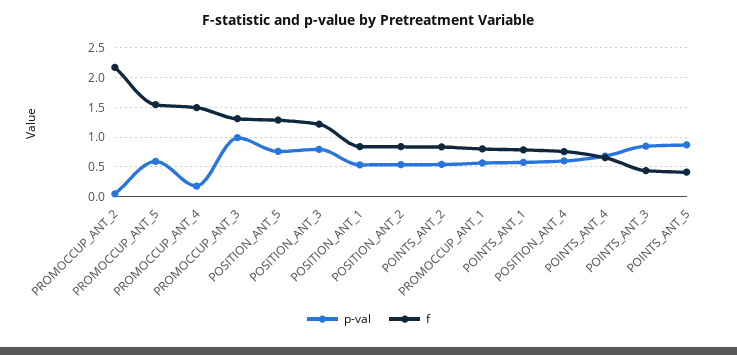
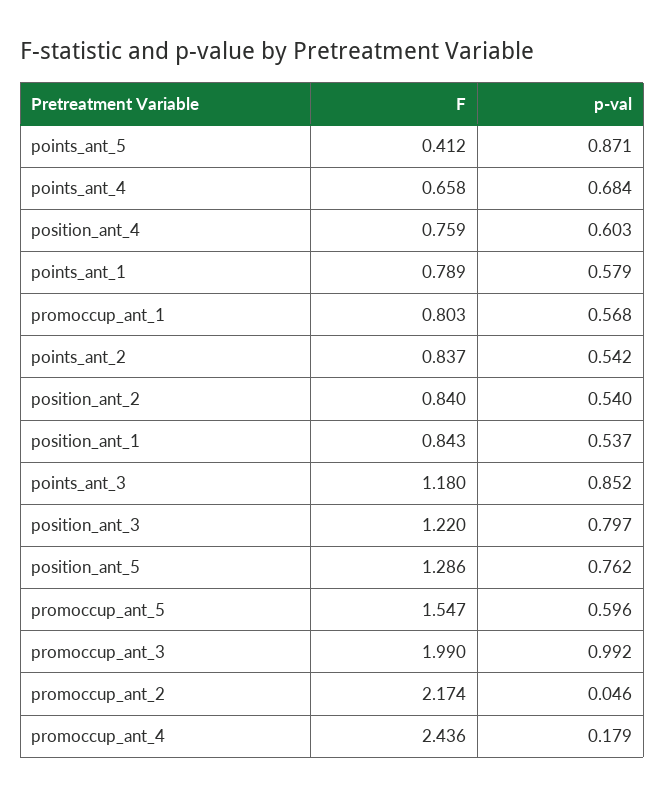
  {
    "p-val": {
      "PROMOCCUP_ANT_2": 0.046,
      "PROMOCCUP_ANT_5": 0.596,
      "PROMOCCUP_ANT_4": 0.179,
      "PROMOCCUP_ANT_3": 0.992,
      "POSITION_ANT_5": 0.762,
      "POSITION_ANT_3": 0.797,
      "POSITION_ANT_1": 0.537,
      "POSITION_ANT_2": 0.54,
      "POINTS_ANT_2": 0.542,
      "PROMOCCUP_ANT_1": 0.568,
      "POINTS_ANT_1": 0.579,
      "POSITION_ANT_4": 0.603,
      "POINTS_ANT_4": 0.684,
      "POINTS_ANT_3": 0.852,
      "POINTS_ANT_5": 0.871
    },
    "f": {
      "PROMOCCUP_ANT_2": 2.174,
      "PROMOCCUP_ANT_5": 1.547,
-     "PROMOCCUP_ANT_4": 1.5,
+     "PROMOCCUP_ANT_4": 2.436,
-     "PROMOCCUP_ANT_3": 1.25,
+     "PROMOCCUP_ANT_3": 1.99,
      "POSITION_ANT_5": 1.286,
      "POSITION_ANT_3": 1.22,
      "POSITION_ANT_1": 0.843,
      "POSITION_ANT_2": 0.84,
      "POINTS_ANT_2": 0.837,
      "PROMOCCUP_ANT_1": 0.803,
      "POINTS_ANT_1": 0.789,
      "POSITION_ANT_4": 0.759,
      "POINTS_ANT_4": 0.658,
-     "POINTS_ANT_3": 0.5,
+     "POINTS_ANT_3": 1.18,
      "POINTS_ANT_5": 0.412
    }
  }

